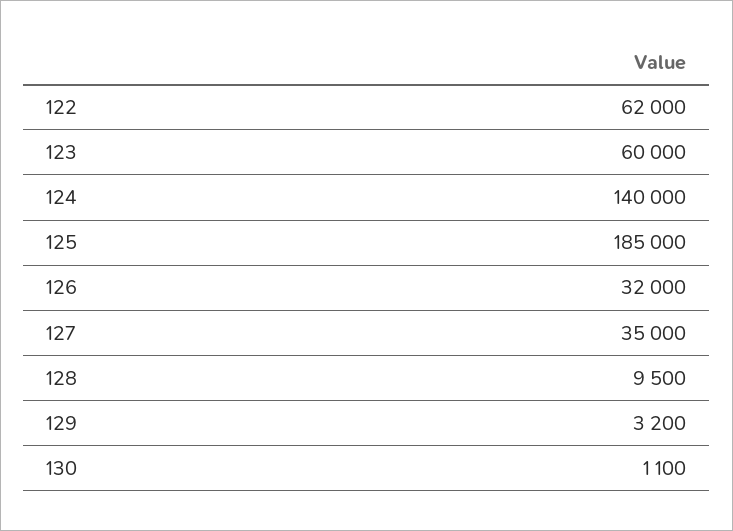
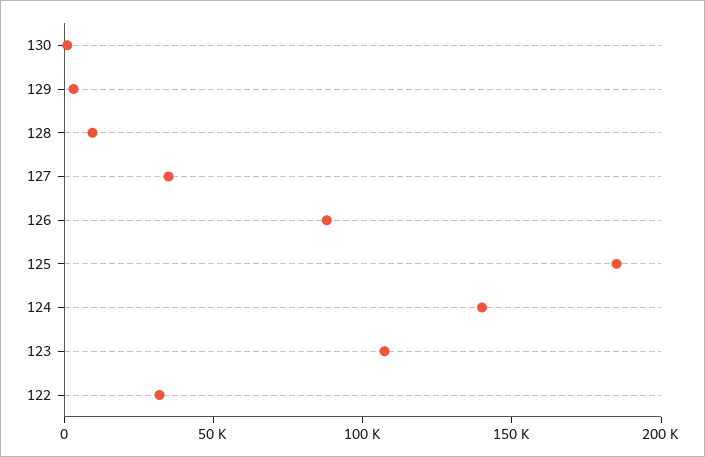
  {
-   "122": 62000,
+   "122": 30000,
-   "123": 60000,
+   "123": 110000,
    "124": 140000,
    "125": 185000,
-   "126": 32000,
+   "126": 90000,
    "127": 35000,
    "128": 9500,
    "129": 3200,
    "130": 1100
  }

